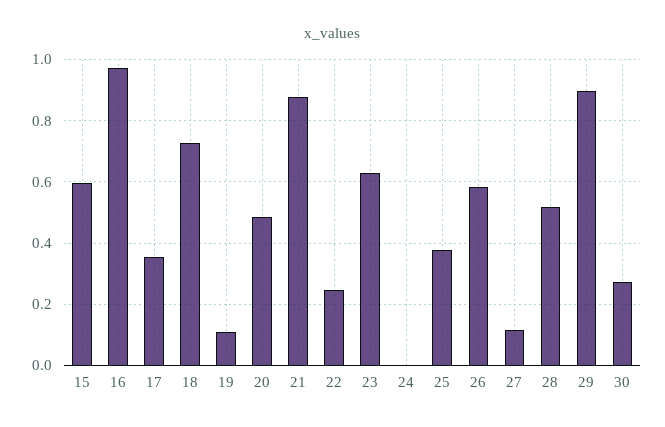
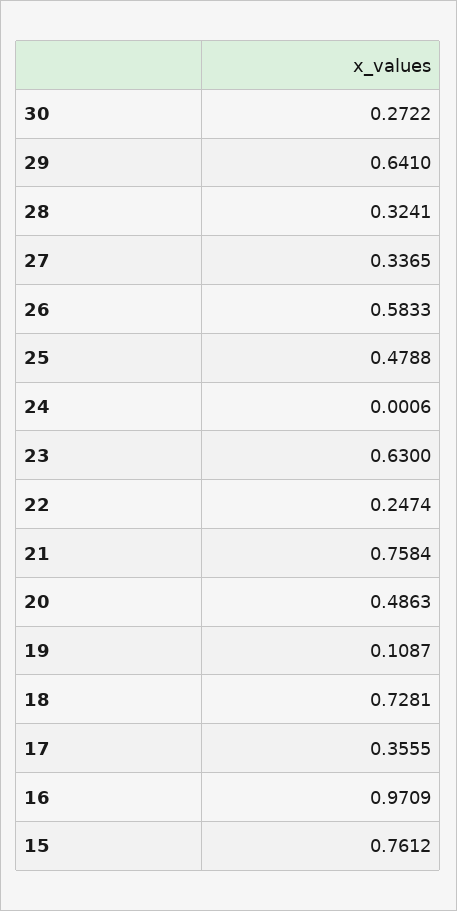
  {
-   "15": 0.6,
+   "15": 0.7612,
    "16": 0.9709,
    "17": 0.3555,
    "18": 0.7281,
    "19": 0.1087,
    "20": 0.4863,
-   "21": 0.88,
+   "21": 0.7584,
    "22": 0.2474,
    "23": 0.63,
    "24": 0.0006,
-   "25": 0.38,
+   "25": 0.4788,
    "26": 0.5833,
-   "27": 0.12,
+   "27": 0.3365,
-   "28": 0.52,
+   "28": 0.3241,
-   "29": 0.9,
+   "29": 0.641,
    "30": 0.2722
  }

